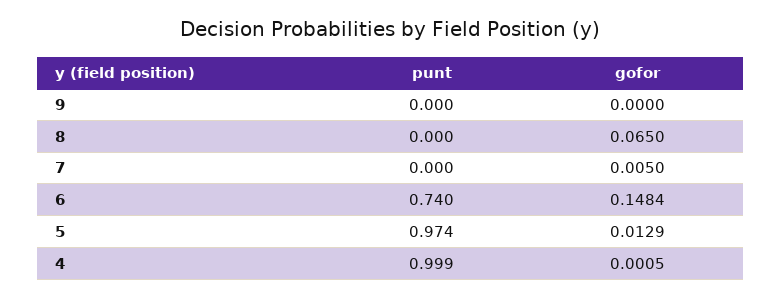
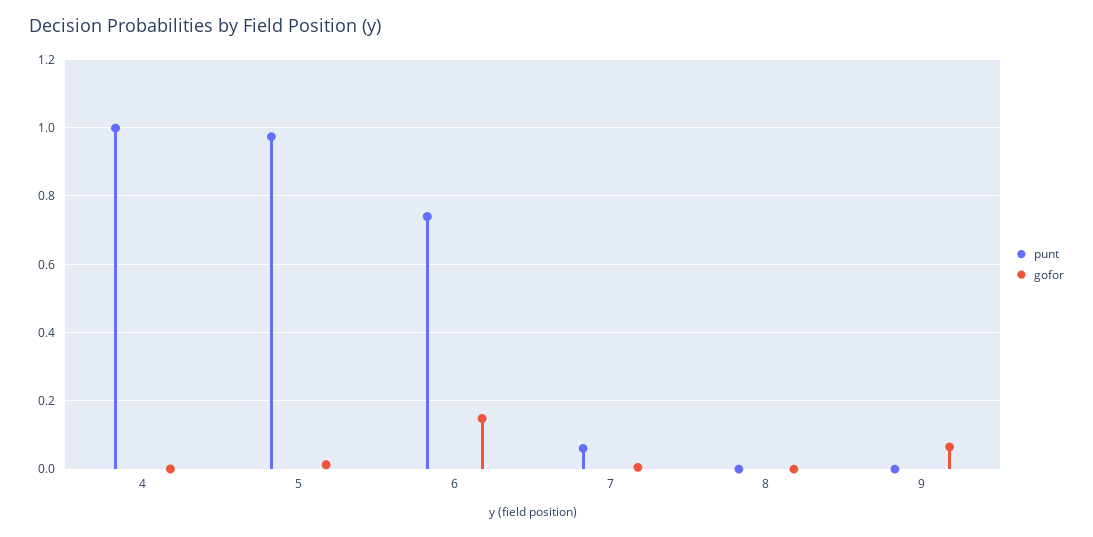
  {
    "punt": {
      "9": 0,
      "8": 0,
-     "7": 0,
+     "7": 0.06,
      "6": 0.74,
      "5": 0.974,
      "4": 0.999
    },
    "gofor": {
-     "9": 0,
+     "9": 0.06,
-     "8": 0.065,
+     "8": 0,
      "7": 0.005,
      "6": 0.1484,
      "5": 0.0129,
      "4": 0.0005
    }
  }

